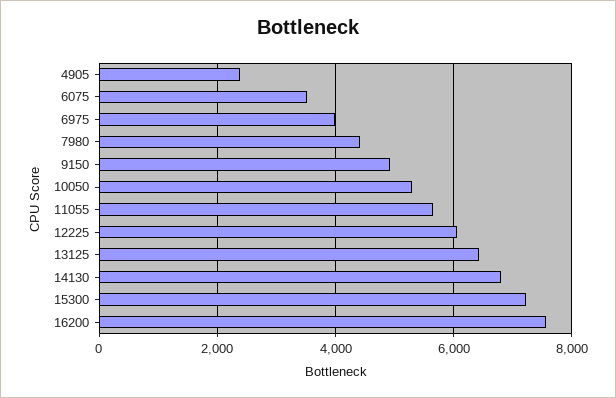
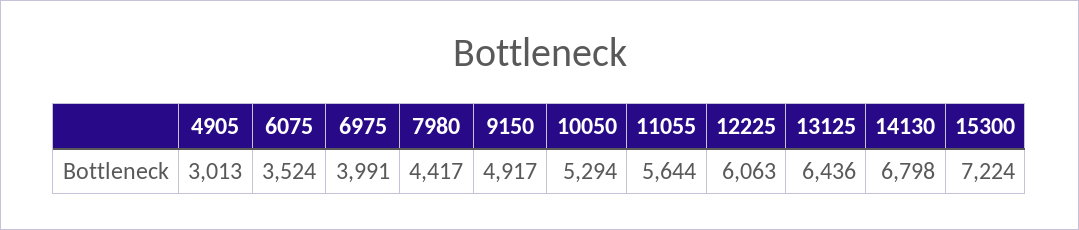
  {
-   "4905": 2400,
+   "4905": 3013,
    "6075": 3524,
    "6975": 3991,
    "7980": 4417,
    "9150": 4917,
    "10050": 5294,
    "11055": 5644,
    "12225": 6063,
    "13125": 6436,
    "14130": 6798,
-   "15300": 7224,
+   "15300": 7224
-   "16200": 7600
  }

